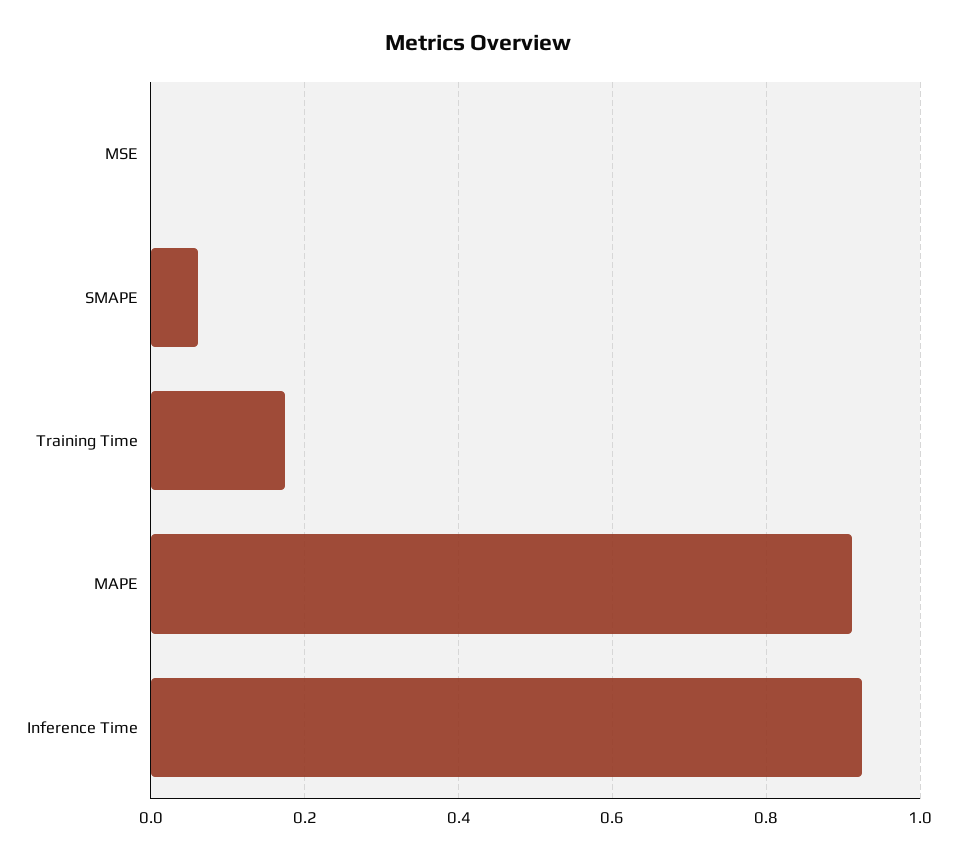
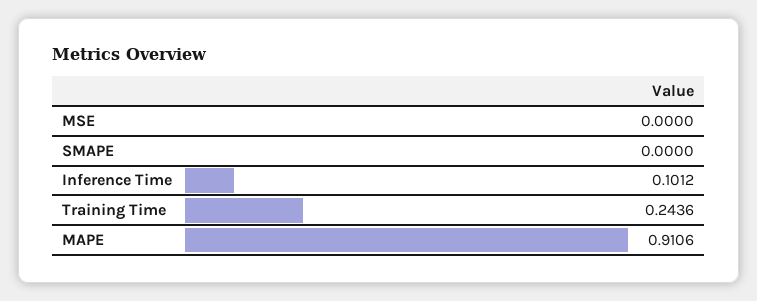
  {
    "MSE": 0,
-   "SMAPE": 0.06,
+   "SMAPE": 0,
-   "Training Time": 0.18,
+   "Training Time": 0.2436,
    "MAPE": 0.9106,
-   "Inference Time": 0.92
+   "Inference Time": 0.1012
  }

